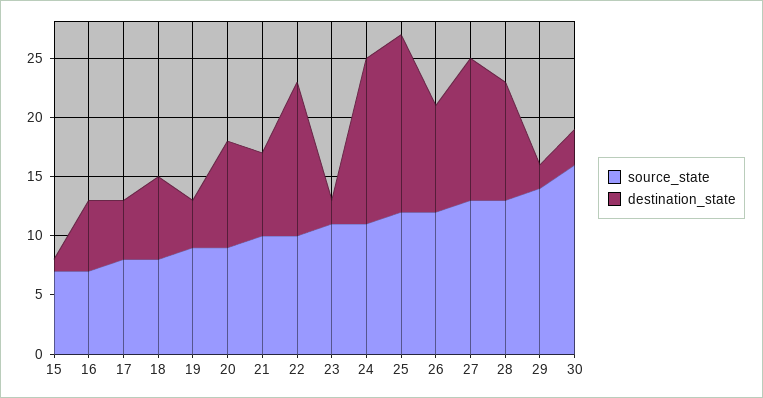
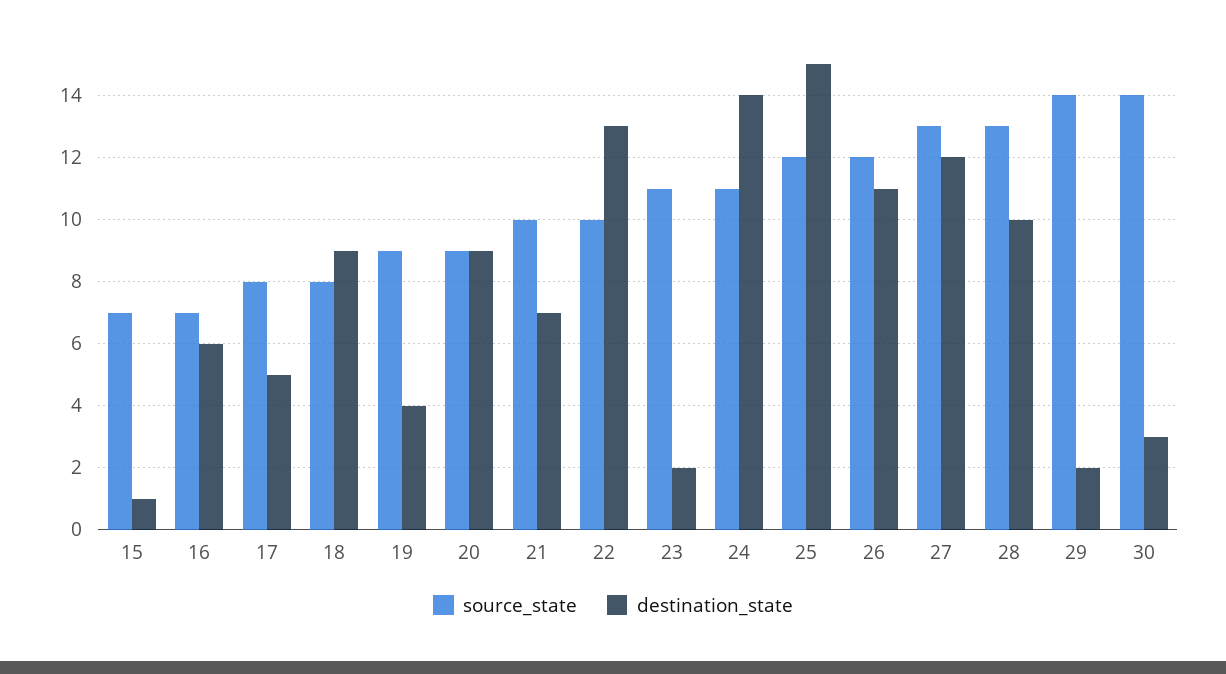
  {
    "source_state": {
      "15": 7,
      "16": 7,
      "17": 8,
      "18": 8,
      "19": 9,
      "20": 9,
      "21": 10,
      "22": 10,
      "23": 11,
      "24": 11,
      "25": 12,
      "26": 12,
      "27": 13,
      "28": 13,
      "29": 14,
-     "30": 16
+     "30": 14
    },
    "destination_state": {
      "15": 1,
      "16": 6,
      "17": 5,
-     "18": 7,
+     "18": 9,
      "19": 4,
      "20": 9,
      "21": 7,
      "22": 13,
      "23": 2,
      "24": 14,
      "25": 15,
-     "26": 9,
+     "26": 11,
      "27": 12,
      "28": 10,
      "29": 2,
      "30": 3
    }
  }

